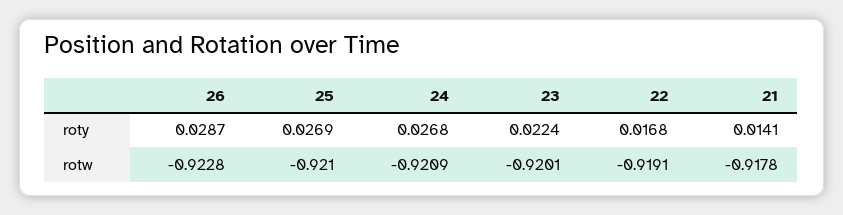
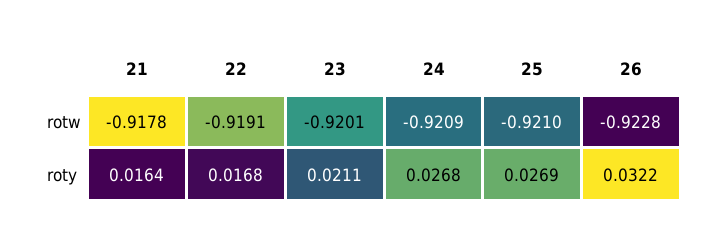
  {
    "26": {
-     "roty": 0.0287,
+     "roty": 0.0322,
      "rotw": -0.9228
    },
    "25": {
      "roty": 0.0269,
      "rotw": -0.921
    },
    "24": {
      "roty": 0.0268,
      "rotw": -0.9209
    },
    "23": {
-     "roty": 0.0224,
+     "roty": 0.0211,
      "rotw": -0.9201
    },
    "22": {
      "roty": 0.0168,
      "rotw": -0.9191
    },
    "21": {
-     "roty": 0.0141,
+     "roty": 0.0164,
      "rotw": -0.9178
    }
  }

